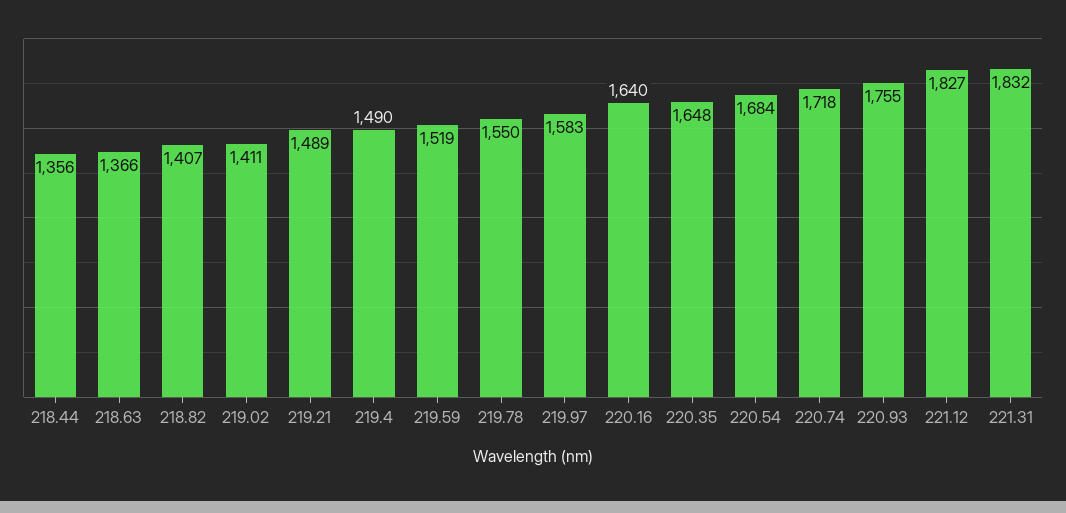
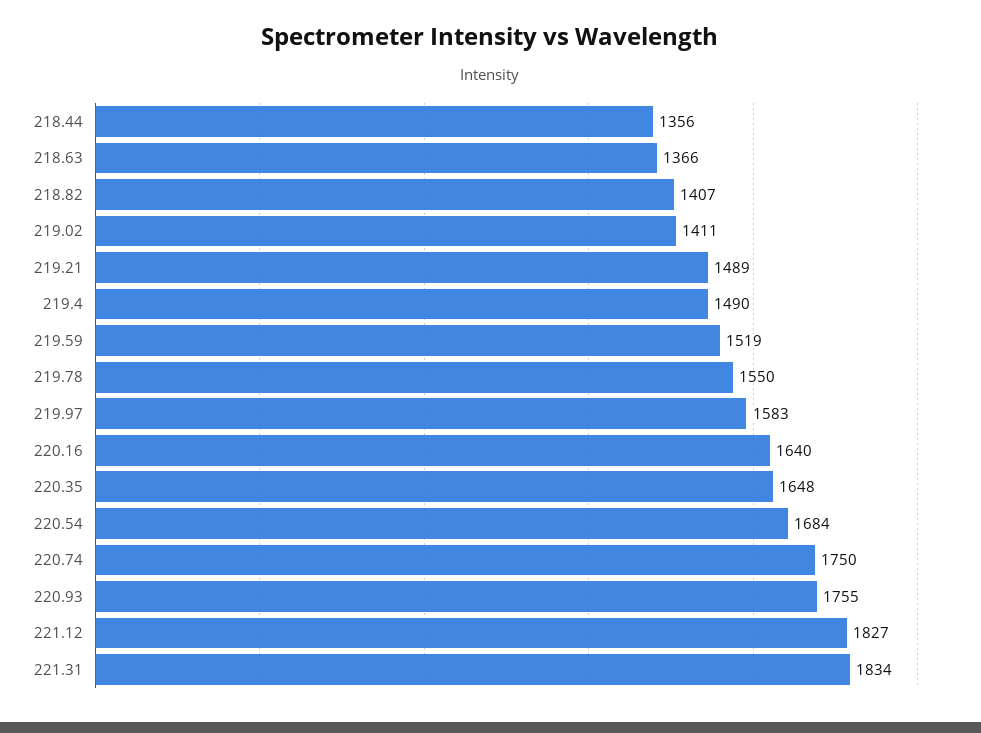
  {
    "218.44": 1356,
    "218.63": 1366,
    "218.82": 1407,
    "219.02": 1411,
    "219.21": 1489,
    "219.4": 1490,
    "219.59": 1519,
    "219.78": 1550,
    "219.97": 1583,
    "220.16": 1640,
    "220.35": 1648,
    "220.54": 1684,
-   "220.74": 1718,
+   "220.74": 1750,
    "220.93": 1755,
    "221.12": 1827,
-   "221.31": 1832
+   "221.31": 1834
  }

